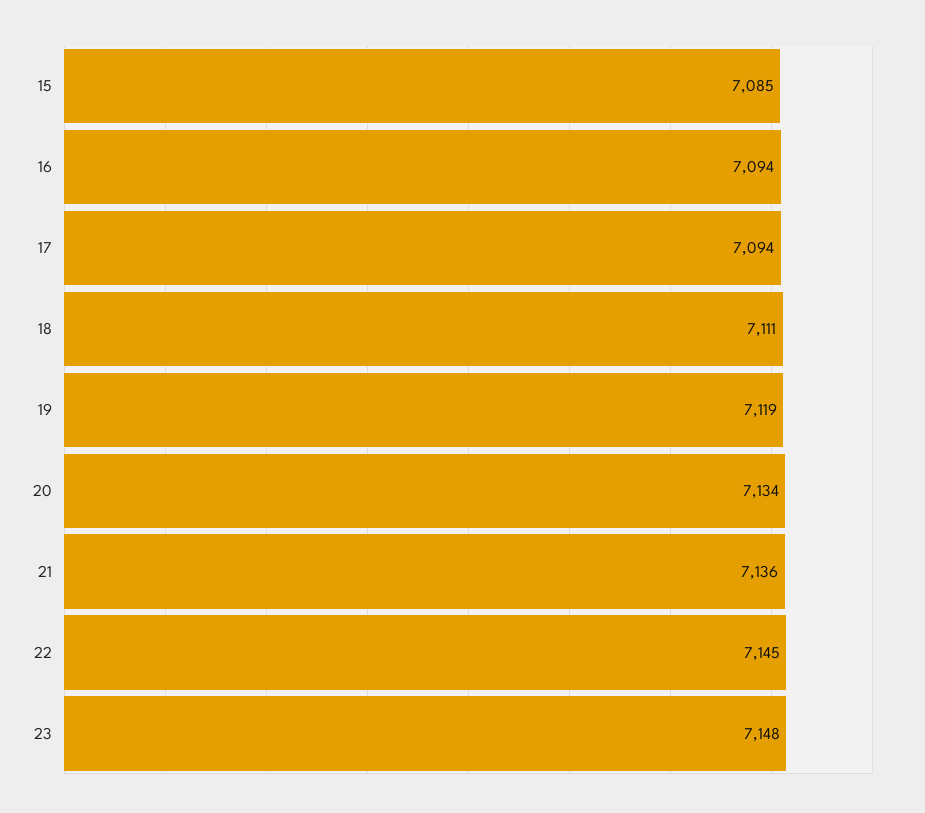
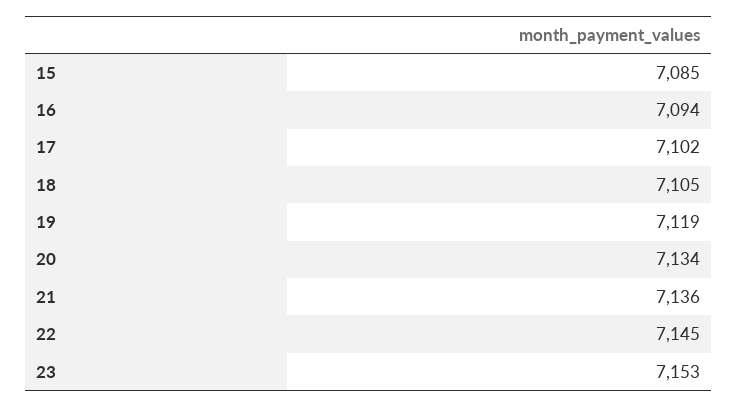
  {
    "15": 7085,
    "16": 7094,
-   "17": 7094,
+   "17": 7102,
-   "18": 7111,
+   "18": 7105,
    "19": 7119,
    "20": 7134,
    "21": 7136,
    "22": 7145,
-   "23": 7148
+   "23": 7153
  }

